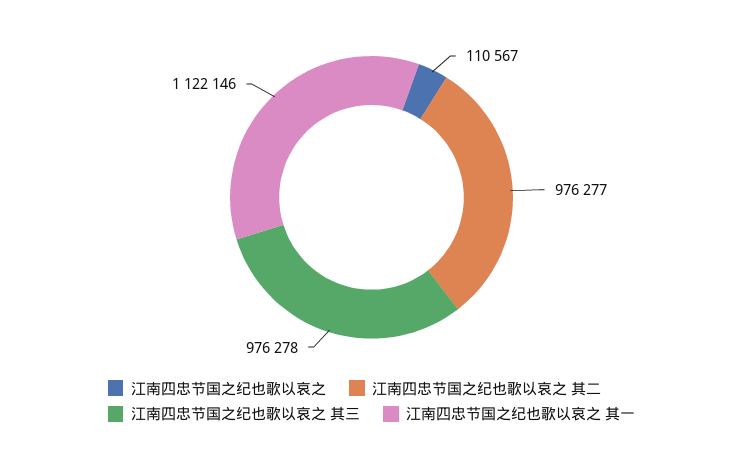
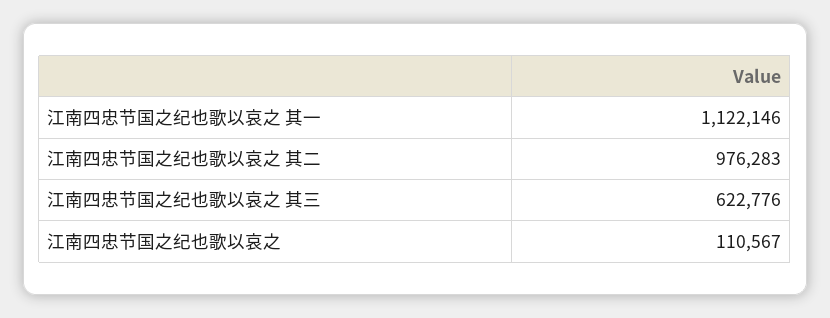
  {
    "江南四忠节国之纪也歌以哀之": 110567,
-   "江南四忠节国之纪也歌以哀之 其二": 976277,
+   "江南四忠节国之纪也歌以哀之 其二": 976283,
-   "江南四忠节国之纪也歌以哀之 其三": 976278,
+   "江南四忠节国之纪也歌以哀之 其三": 622776,
    "江南四忠节国之纪也歌以哀之 其一": 1122146
  }

